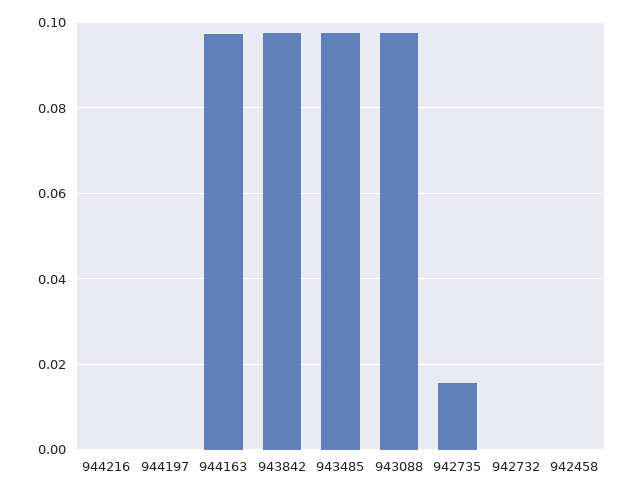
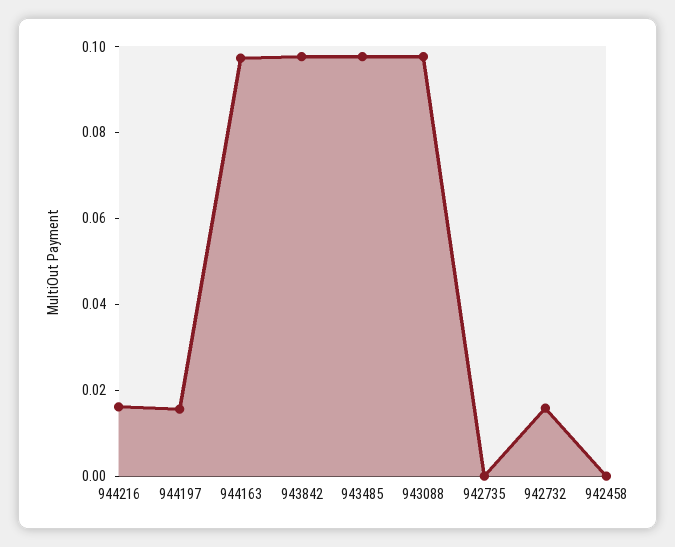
  {
-   "944216": 0,
+   "944216": 0.015,
-   "944197": 0,
+   "944197": 0.015,
    "944163": 0.098,
    "943842": 0.098,
    "943485": 0.098,
    "943088": 0.098,
-   "942735": 0.016,
+   "942735": 0,
-   "942732": 0,
+   "942732": 0.015,
    "942458": 0
  }

